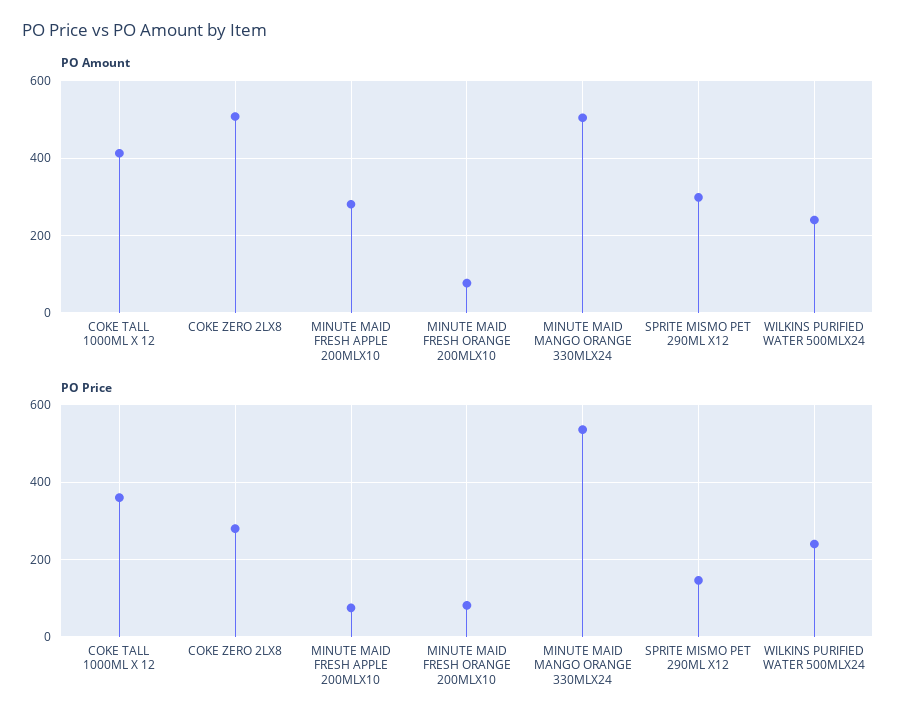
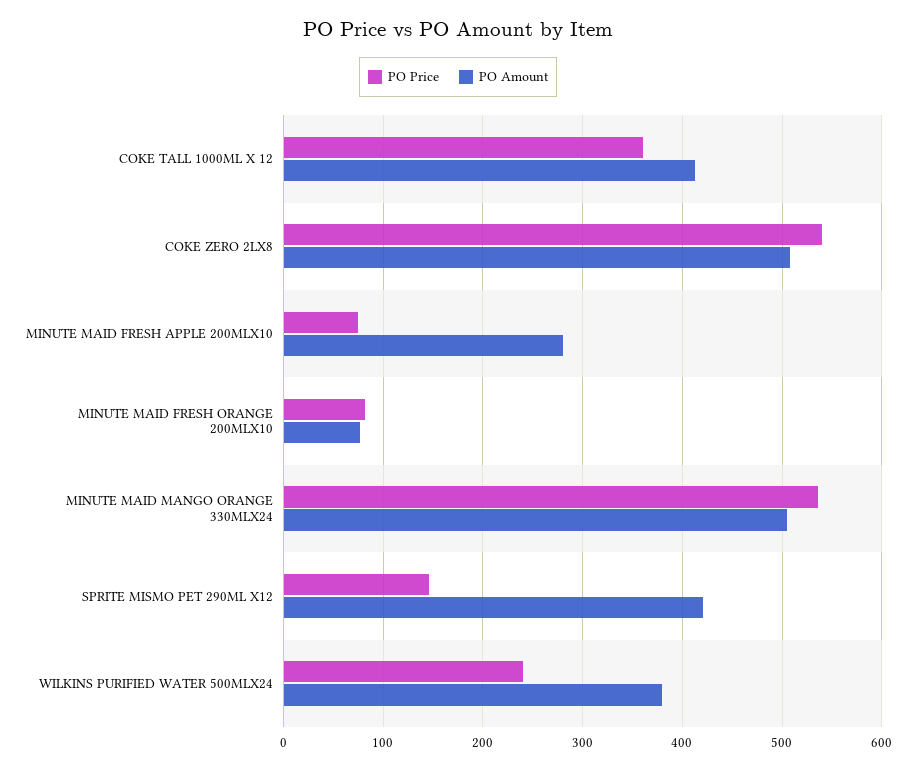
  {
    "PO Amount": {
      "COKE TALL 1000ML X 12": 410,
      "COKE ZERO 2LX8": 510,
      "MINUTE MAID FRESH APPLE 200MLX10": 280,
      "MINUTE MAID FRESH ORANGE 200MLX10": 80,
      "MINUTE MAID MANGO ORANGE 330MLX24": 500,
-     "SPRITE MISMO PET 290ML X12": 300,
+     "SPRITE MISMO PET 290ML X12": 420,
-     "WILKINS PURIFIED WATER 500MLX24": 240
+     "WILKINS PURIFIED WATER 500MLX24": 380
    },
    "PO Price": {
      "COKE TALL 1000ML X 12": 360,
-     "COKE ZERO 2LX8": 280,
+     "COKE ZERO 2LX8": 540,
      "MINUTE MAID FRESH APPLE 200MLX10": 70,
      "MINUTE MAID FRESH ORANGE 200MLX10": 80,
      "MINUTE MAID MANGO ORANGE 330MLX24": 540,
      "SPRITE MISMO PET 290ML X12": 150,
      "WILKINS PURIFIED WATER 500MLX24": 240
    }
  }

